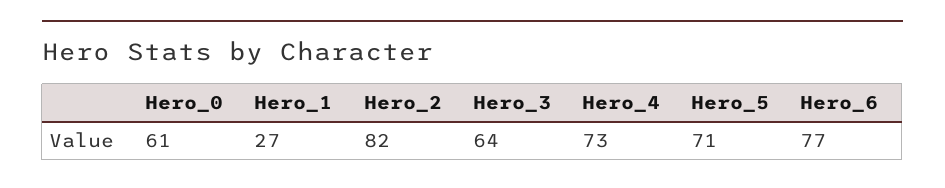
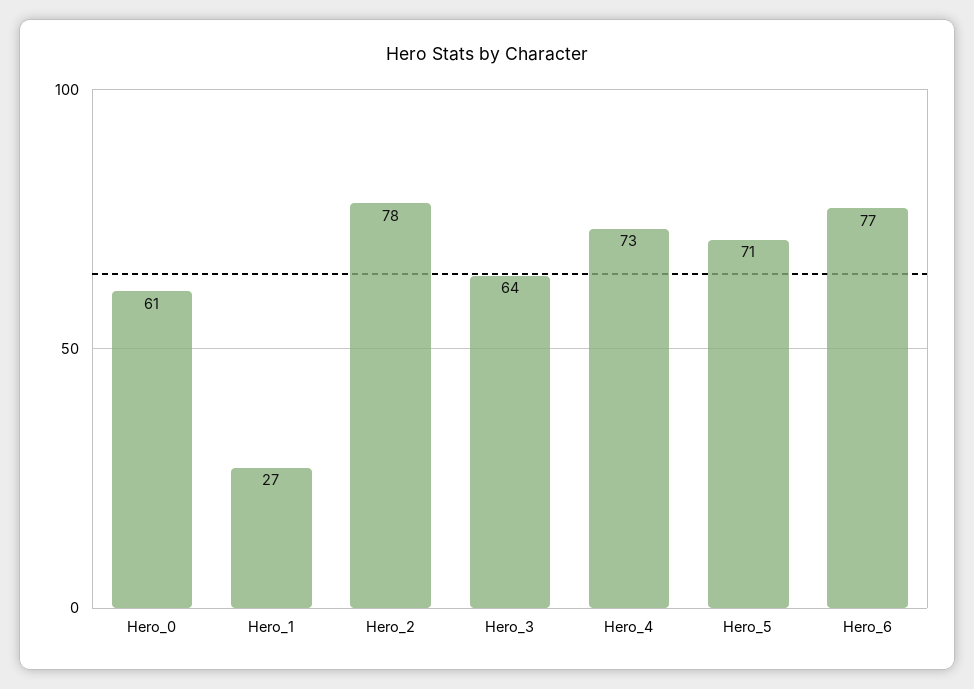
  {
    "Hero_0": 61,
    "Hero_1": 27,
-   "Hero_2": 82,
+   "Hero_2": 78,
    "Hero_3": 64,
    "Hero_4": 73,
    "Hero_5": 71,
    "Hero_6": 77
  }

